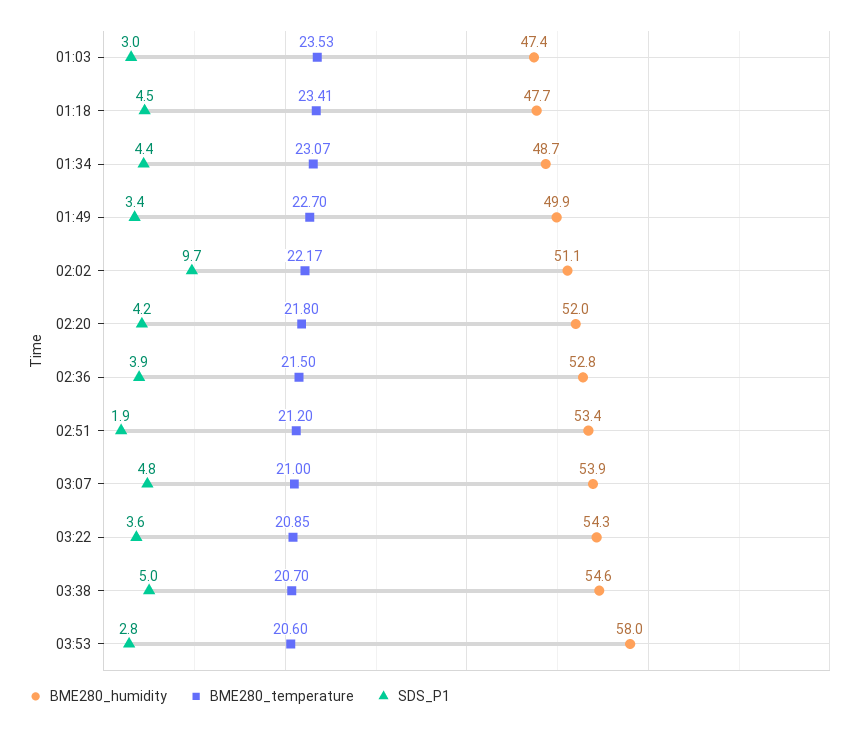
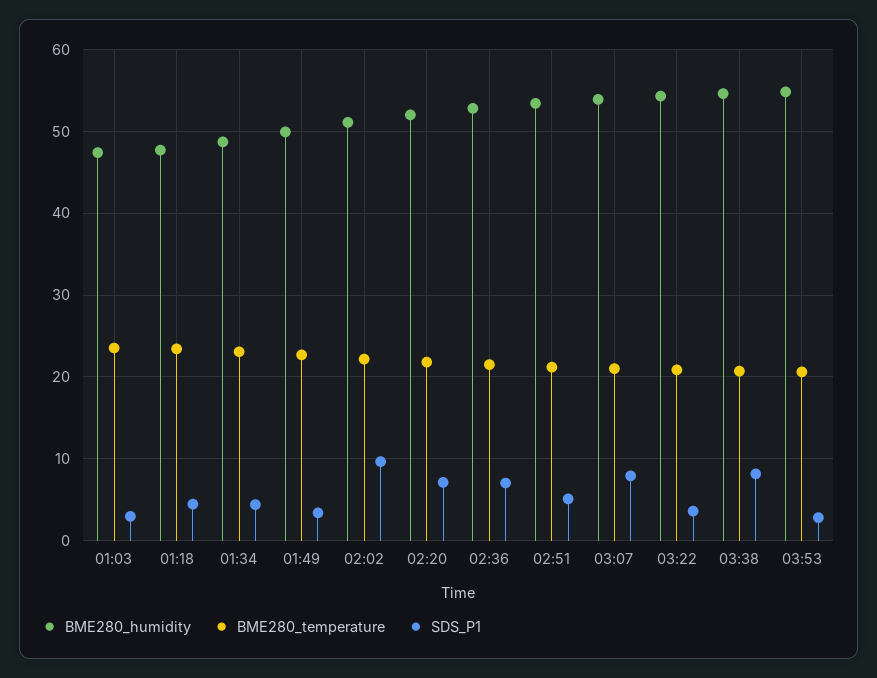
  {
    "BME280_humidity": {
      "01:03": 47.4,
      "01:18": 47.7,
      "01:34": 48.7,
      "01:49": 49.9,
      "02:02": 51.1,
      "02:20": 52,
      "02:36": 52.8,
      "02:51": 53.4,
      "03:07": 53.9,
      "03:22": 54.3,
      "03:38": 54.6,
-     "03:53": 58
+     "03:53": 55
    },
    "BME280_temperature": {
      "01:03": 23.53,
      "01:18": 23.41,
      "01:34": 23.07,
      "01:49": 22.7,
      "02:02": 22.17,
      "02:20": 21.8,
      "02:36": 21.5,
      "02:51": 21.2,
      "03:07": 21,
      "03:22": 20.85,
      "03:38": 20.7,
      "03:53": 20.6
    },
    "SDS_P1": {
      "01:03": 3,
      "01:18": 4.5,
      "01:34": 4.4,
      "01:49": 3.4,
      "02:02": 9.7,
-     "02:20": 4.2,
+     "02:20": 7,
-     "02:36": 3.9,
+     "02:36": 7,
-     "02:51": 1.9,
+     "02:51": 5,
-     "03:07": 4.8,
+     "03:07": 8,
      "03:22": 3.6,
-     "03:38": 5,
+     "03:38": 8,
      "03:53": 2.8
    }
  }

